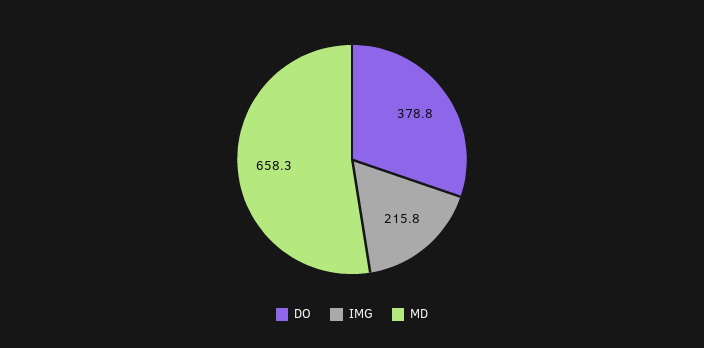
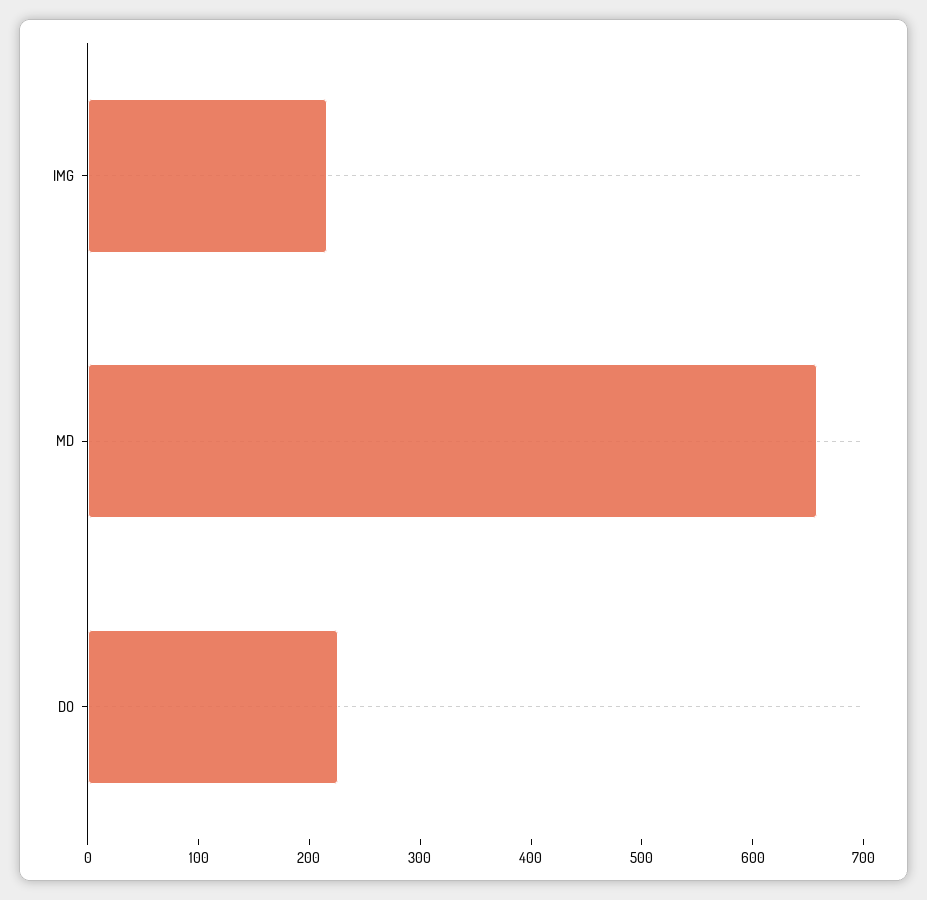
  {
-   "DO": 378.8,
+   "DO": 220,
    "IMG": 215.8,
    "MD": 658.3
  }

